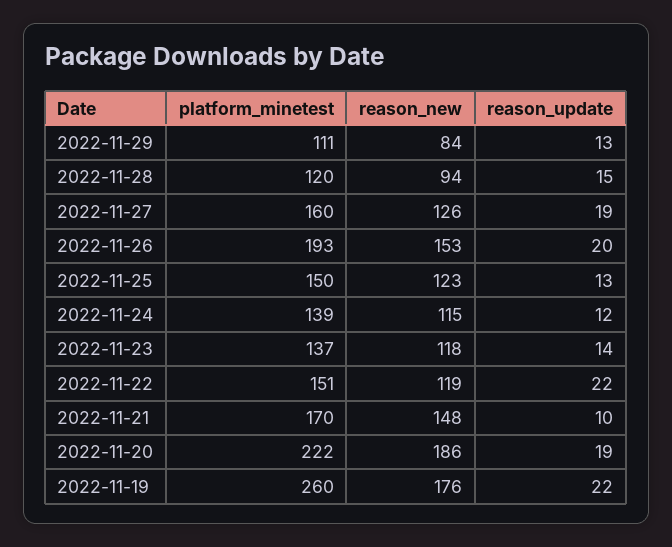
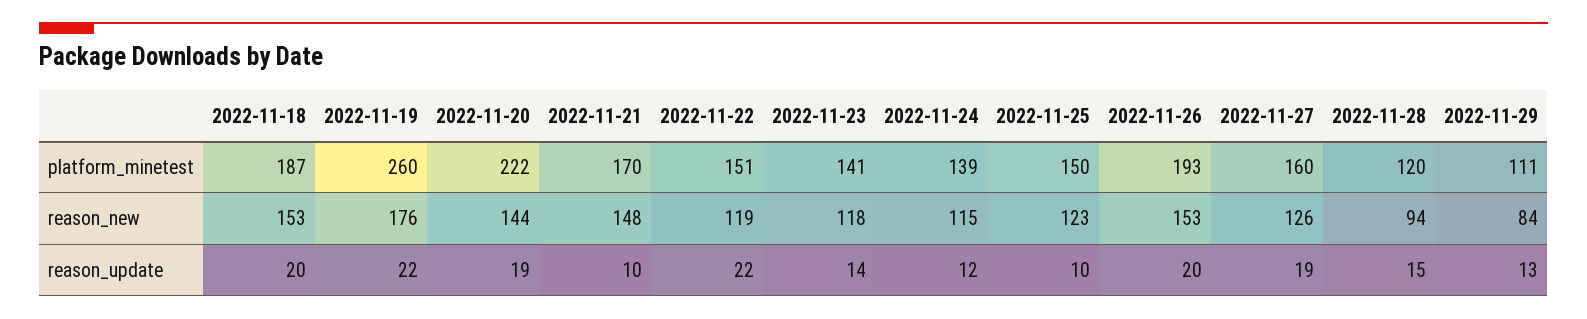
  {
    "platform_minetest": {
      "2022-11-29": 111,
      "2022-11-28": 120,
      "2022-11-27": 160,
      "2022-11-26": 193,
      "2022-11-25": 150,
      "2022-11-24": 139,
-     "2022-11-23": 137,
+     "2022-11-23": 141,
      "2022-11-22": 151,
      "2022-11-21": 170,
      "2022-11-20": 222,
-     "2022-11-19": 260
+     "2022-11-19": 260,
+     "2022-11-18": 187
    },
    "reason_new": {
      "2022-11-29": 84,
      "2022-11-28": 94,
      "2022-11-27": 126,
      "2022-11-26": 153,
      "2022-11-25": 123,
      "2022-11-24": 115,
      "2022-11-23": 118,
      "2022-11-22": 119,
      "2022-11-21": 148,
-     "2022-11-20": 186,
+     "2022-11-20": 144,
-     "2022-11-19": 176
+     "2022-11-19": 176,
+     "2022-11-18": 153
    },
    "reason_update": {
      "2022-11-29": 13,
      "2022-11-28": 15,
      "2022-11-27": 19,
      "2022-11-26": 20,
-     "2022-11-25": 13,
+     "2022-11-25": 10,
      "2022-11-24": 12,
      "2022-11-23": 14,
      "2022-11-22": 22,
      "2022-11-21": 10,
      "2022-11-20": 19,
-     "2022-11-19": 22
+     "2022-11-19": 22,
+     "2022-11-18": 20
    }
  }

